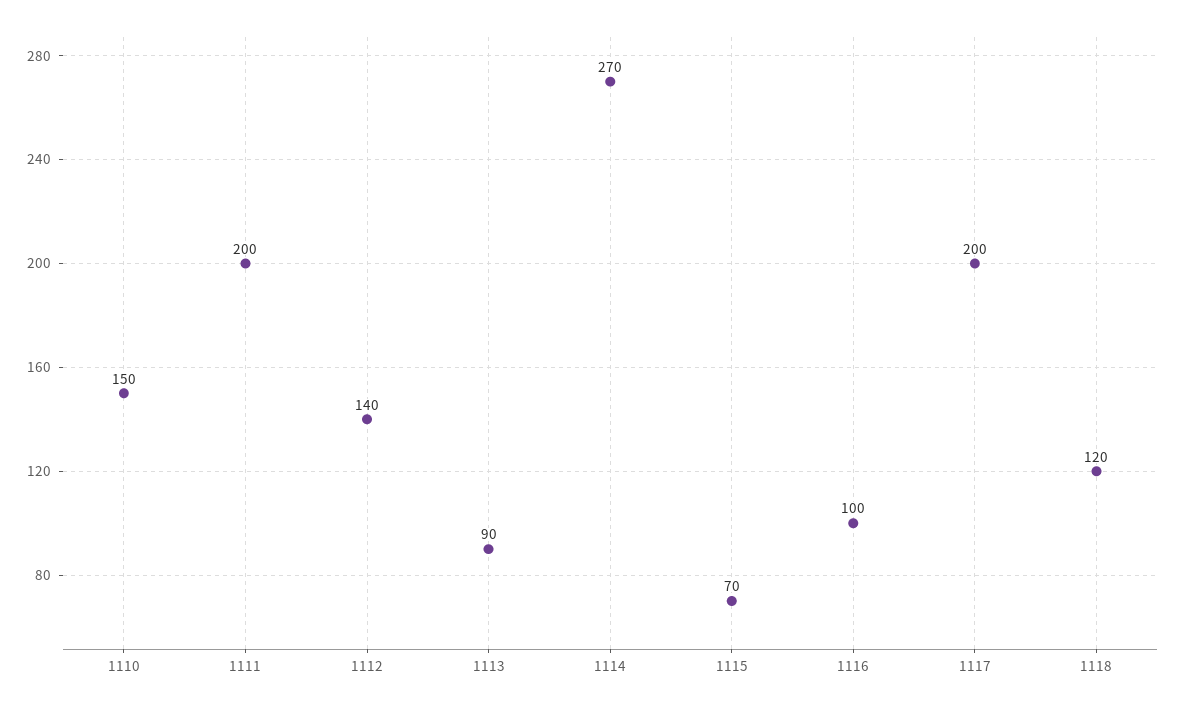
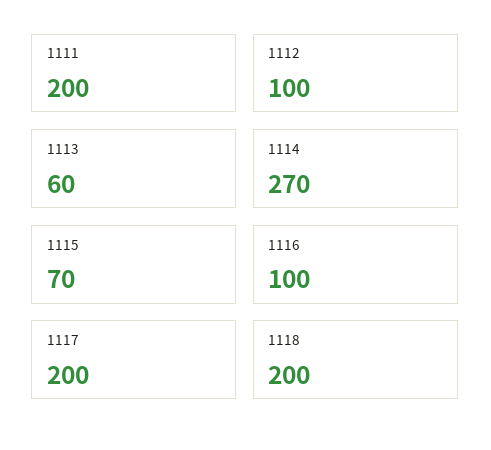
  {
-   "1110": 150,
    "1111": 200,
-   "1112": 140,
+   "1112": 100,
-   "1113": 90,
+   "1113": 60,
    "1114": 270,
    "1115": 70,
    "1116": 100,
    "1117": 200,
-   "1118": 120
+   "1118": 200
  }

